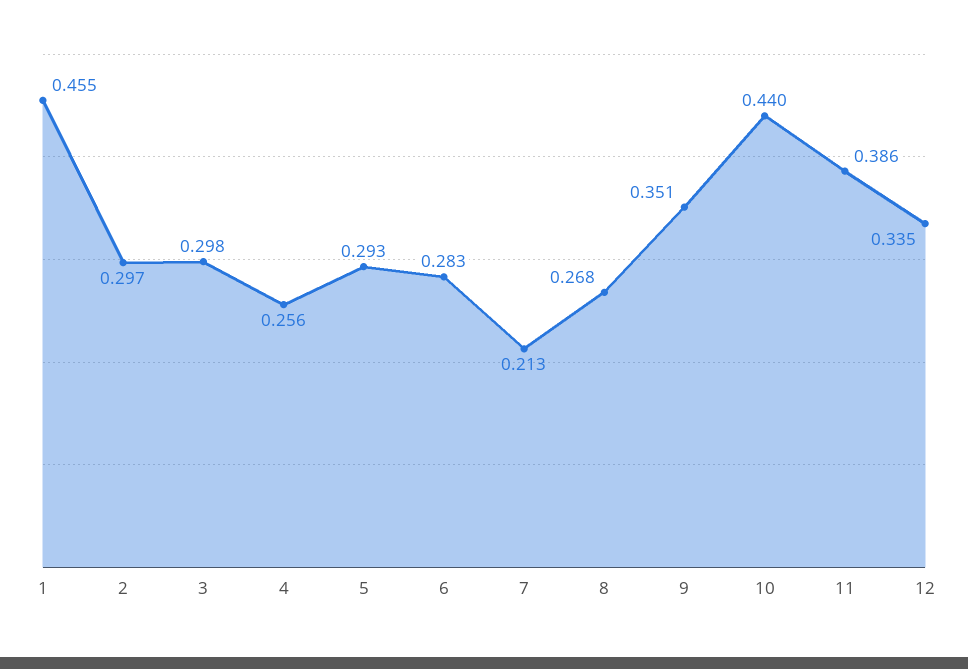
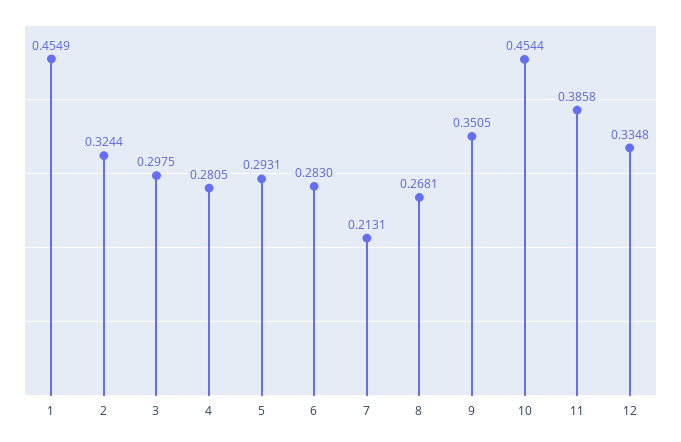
  {
    "1": 0.4549,
-   "2": 0.297,
+   "2": 0.3244,
    "3": 0.2975,
-   "4": 0.256,
+   "4": 0.2805,
    "5": 0.2931,
    "6": 0.283,
    "7": 0.2131,
    "8": 0.2681,
    "9": 0.3505,
-   "10": 0.44,
+   "10": 0.4544,
    "11": 0.3858,
    "12": 0.3348
  }

